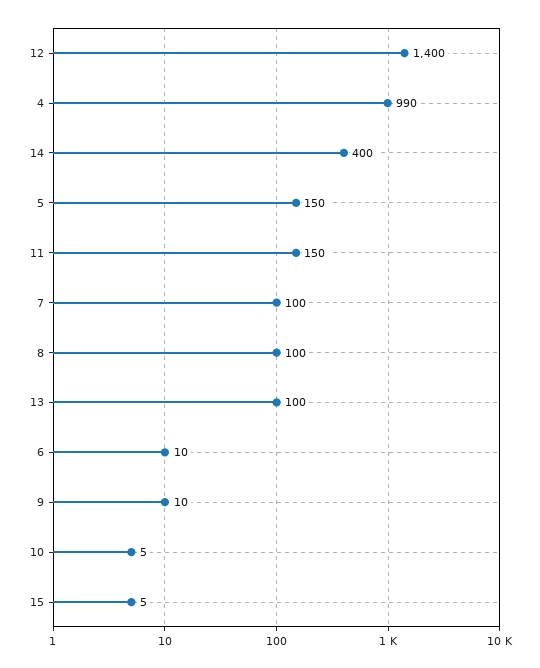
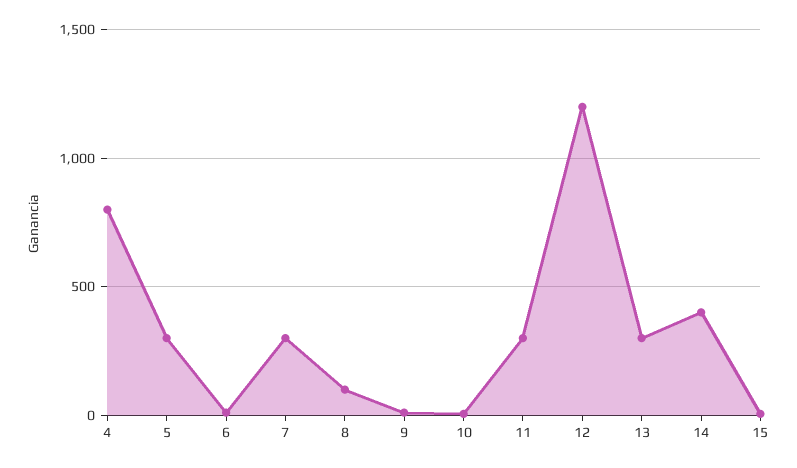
  {
-   "12": 1400,
+   "12": 1200,
-   "4": 990,
+   "4": 800,
    "14": 400,
-   "5": 150,
+   "5": 300,
-   "11": 150,
+   "11": 300,
-   "7": 100,
+   "7": 300,
    "8": 100,
-   "13": 100,
+   "13": 300,
    "6": 10,
    "9": 10,
    "10": 5,
    "15": 5
  }

